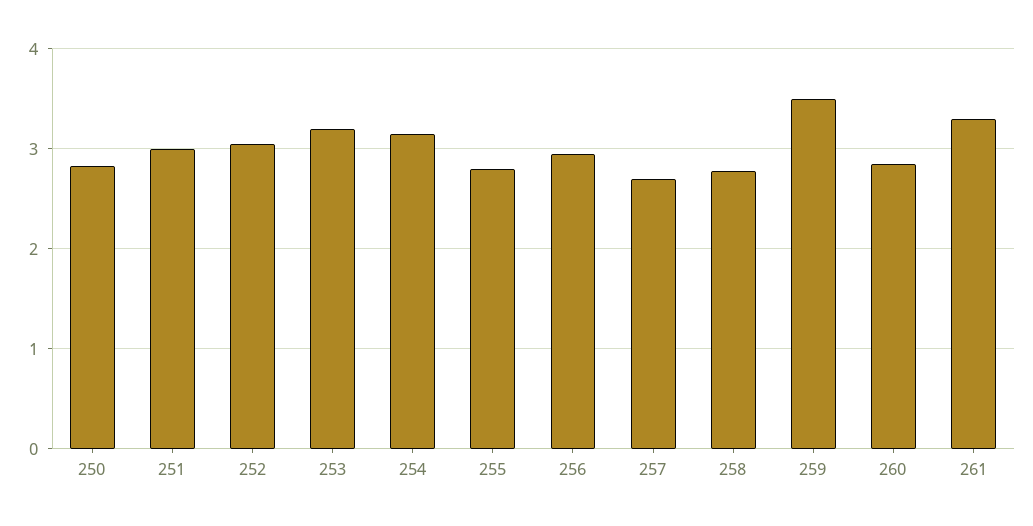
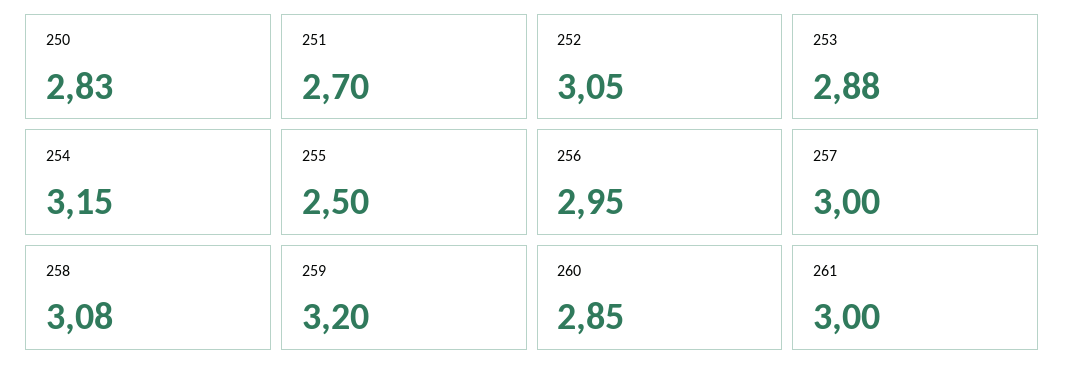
  {
    "250": 2.83,
-   "251": 3,
+   "251": 2.7,
    "252": 3.05,
-   "253": 3.2,
+   "253": 2.88,
    "254": 3.15,
-   "255": 2.8,
+   "255": 2.5,
    "256": 2.95,
-   "257": 2.7,
+   "257": 3,
-   "258": 2.8,
+   "258": 3.08,
-   "259": 3.5,
+   "259": 3.2,
    "260": 2.85,
-   "261": 3.3
+   "261": 3
  }

